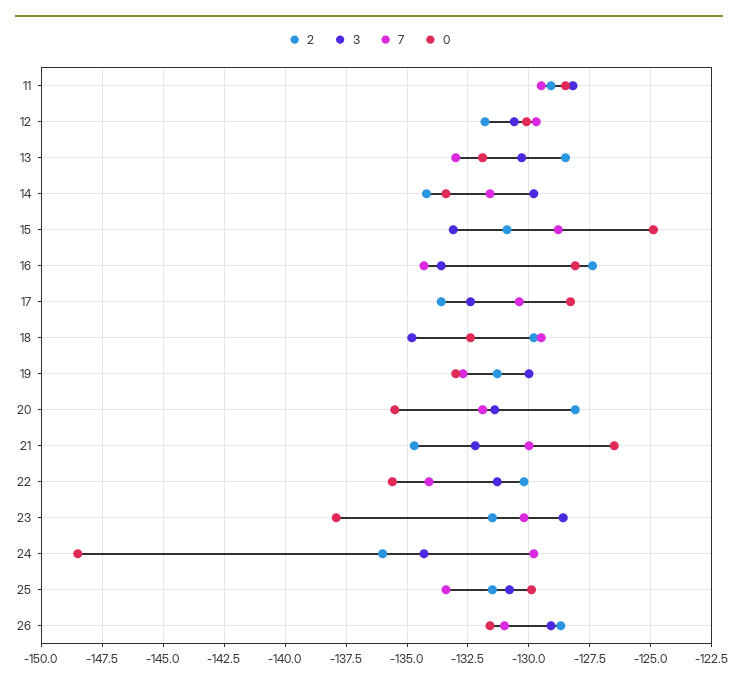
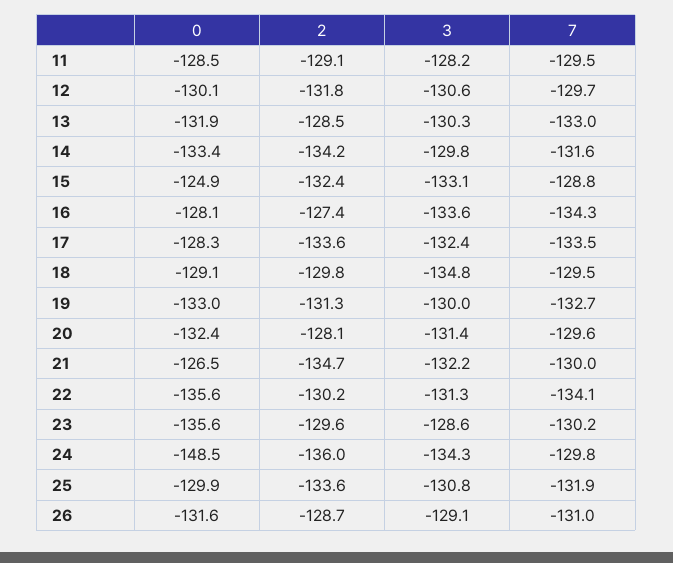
  {
    "2": {
      "11": -129.1,
      "12": -131.8,
      "13": -128.5,
      "14": -134.2,
-     "15": -131,
+     "15": -132.4,
      "16": -127.4,
      "17": -133.6,
      "18": -129.8,
      "19": -131.3,
      "20": -128.1,
      "21": -134.7,
      "22": -130.2,
-     "23": -131.5,
+     "23": -129.6,
      "24": -136,
-     "25": -131.5,
+     "25": -133.6,
      "26": -128.7
    },
    "3": {
      "11": -128.2,
      "12": -130.6,
      "13": -130.3,
      "14": -129.8,
      "15": -133.1,
      "16": -133.6,
      "17": -132.4,
      "18": -134.8,
      "19": -130,
      "20": -131.4,
      "21": -132.2,
      "22": -131.3,
      "23": -128.6,
      "24": -134.3,
      "25": -130.8,
      "26": -129.1
    },
    "7": {
      "11": -129.5,
      "12": -129.7,
      "13": -133,
      "14": -131.6,
      "15": -128.8,
      "16": -134.3,
-     "17": -130.5,
+     "17": -133.5,
      "18": -129.5,
      "19": -132.7,
-     "20": -132,
+     "20": -129.6,
      "21": -130,
      "22": -134.1,
      "23": -130.2,
      "24": -129.8,
-     "25": -133.5,
+     "25": -131.9,
      "26": -131
    },
    "0": {
      "11": -128.5,
      "12": -130.1,
      "13": -131.9,
      "14": -133.4,
      "15": -124.9,
      "16": -128.1,
      "17": -128.3,
-     "18": -132.5,
+     "18": -129.1,
      "19": -133,
-     "20": -135.5,
+     "20": -132.4,
      "21": -126.5,
      "22": -135.6,
-     "23": -138,
+     "23": -135.6,
      "24": -148.5,
      "25": -129.9,
      "26": -131.6
    }
  }

